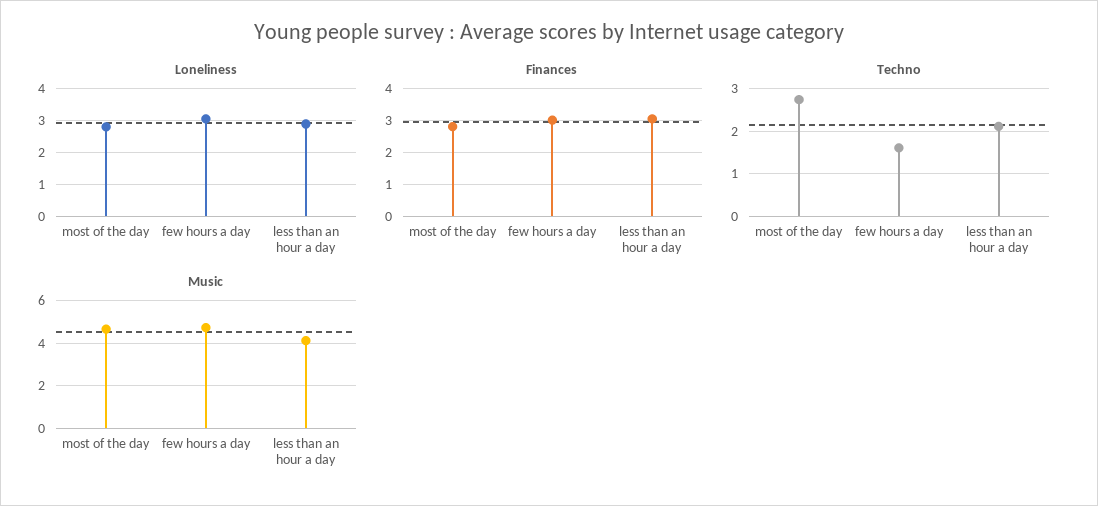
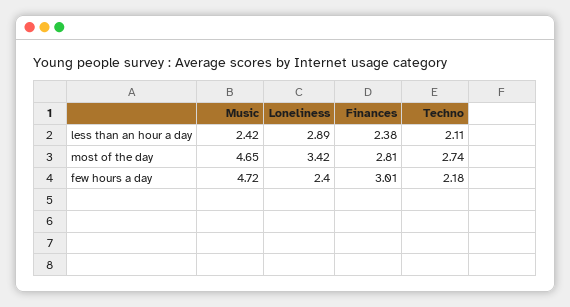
  {
    "Loneliness": {
-     "most of the day": 2.8,
+     "most of the day": 3.42,
-     "few hours a day": 3,
+     "few hours a day": 2.4,
      "less than an hour a day": 2.89
    },
    "Finances": {
      "most of the day": 2.81,
      "few hours a day": 3.01,
-     "less than an hour a day": 3
+     "less than an hour a day": 2.38
    },
    "Techno": {
      "most of the day": 2.74,
-     "few hours a day": 1.6,
+     "few hours a day": 2.18,
      "less than an hour a day": 2.11
    },
    "Music": {
      "most of the day": 4.65,
      "few hours a day": 4.72,
-     "less than an hour a day": 4
+     "less than an hour a day": 2.42
    }
  }

